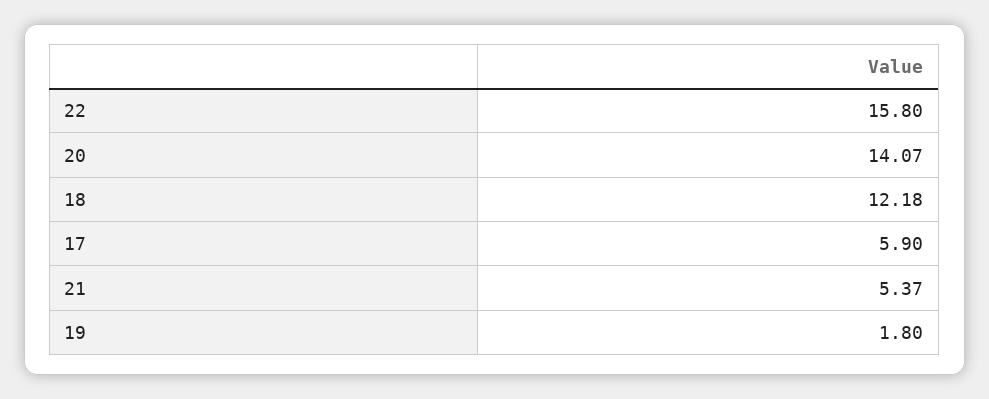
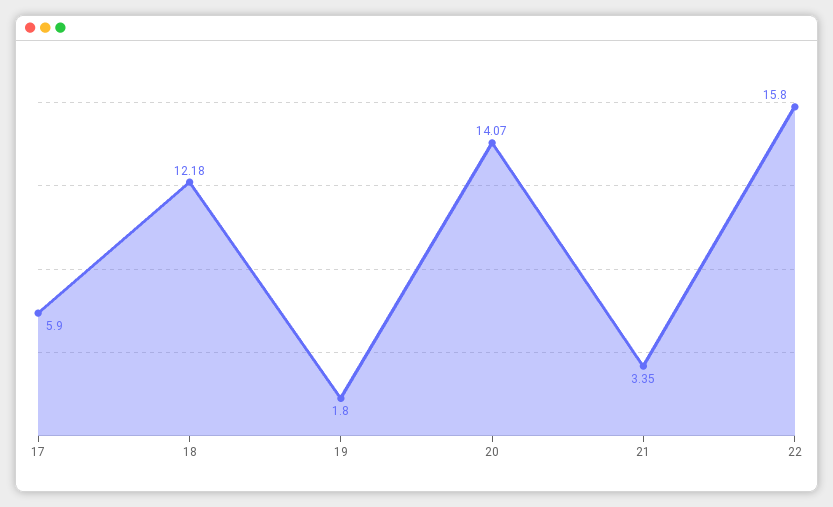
  {
    "22": 15.8,
    "20": 14.07,
    "18": 12.18,
    "17": 5.9,
-   "21": 5.37,
+   "21": 3.35,
    "19": 1.8
  }

